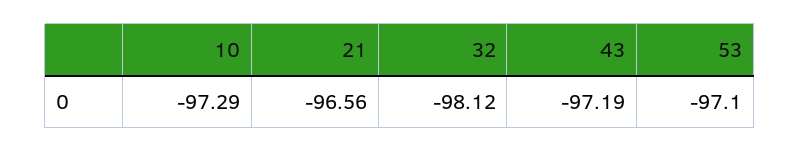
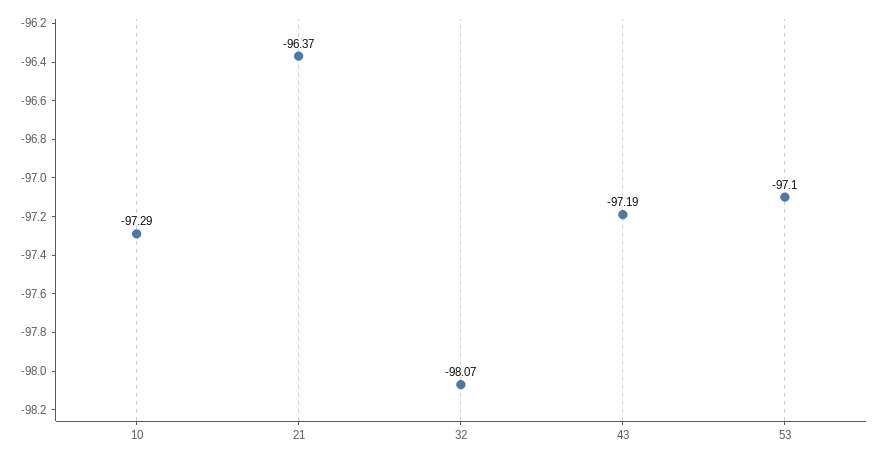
  {
    "10": -97.29,
-   "21": -96.56,
+   "21": -96.37,
-   "32": -98.12,
+   "32": -98.07,
    "43": -97.19,
    "53": -97.1
  }

